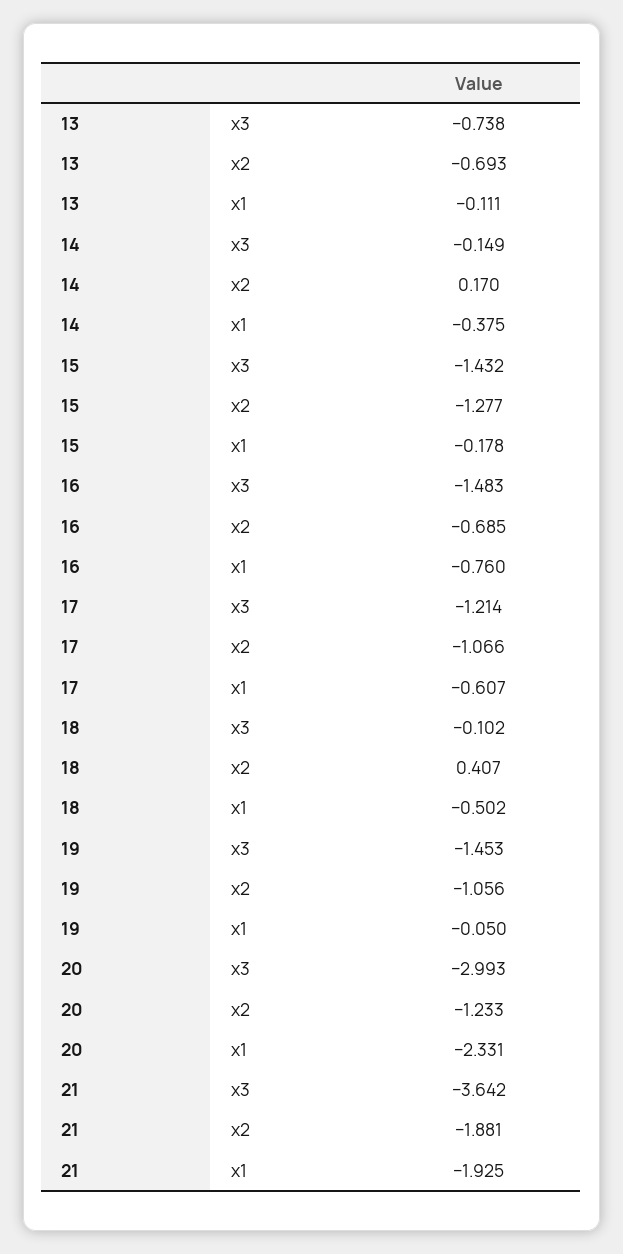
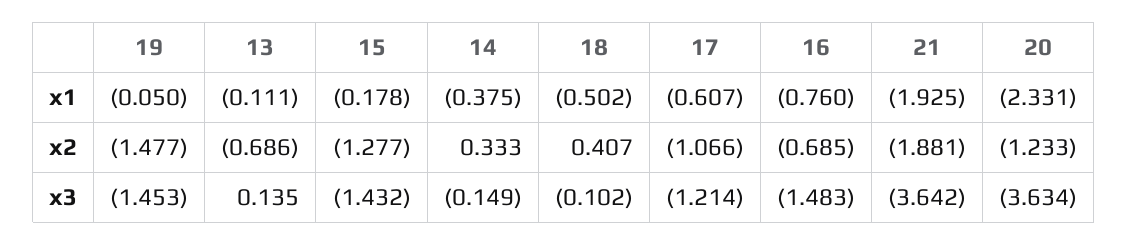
  {
    "13": {
-     "x3": -0.738,
+     "x3": 0.135,
-     "x2": -0.693,
+     "x2": -0.686,
      "x1": -0.111
    },
    "14": {
      "x3": -0.149,
-     "x2": 0.17,
+     "x2": 0.333,
      "x1": -0.375
    },
    "15": {
      "x3": -1.432,
      "x2": -1.277,
      "x1": -0.178
    },
    "16": {
      "x3": -1.483,
      "x2": -0.685,
      "x1": -0.76
    },
    "17": {
      "x3": -1.214,
      "x2": -1.066,
      "x1": -0.607
    },
    "18": {
      "x3": -0.102,
      "x2": 0.407,
      "x1": -0.502
    },
    "19": {
      "x3": -1.453,
-     "x2": -1.056,
+     "x2": -1.477,
      "x1": -0.05
    },
    "20": {
-     "x3": -2.993,
+     "x3": -3.634,
      "x2": -1.233,
      "x1": -2.331
    },
    "21": {
      "x3": -3.642,
      "x2": -1.881,
      "x1": -1.925
    }
  }

